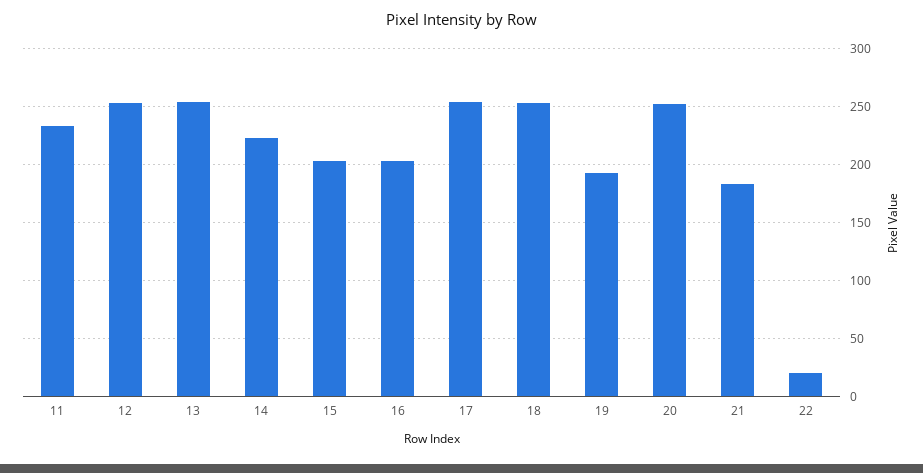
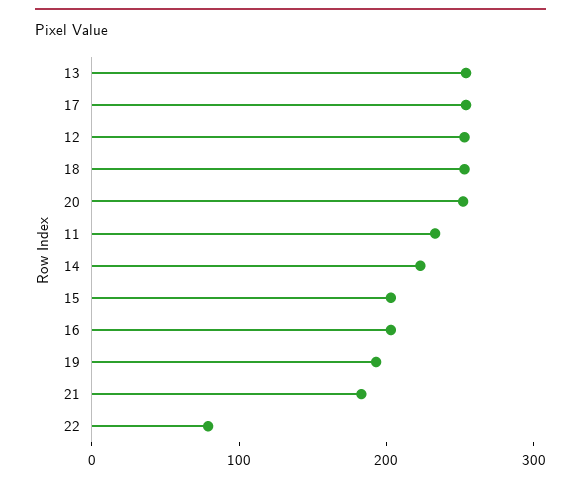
  {
    "11": 230,
    "12": 250,
    "13": 250,
    "14": 220,
    "15": 200,
    "16": 200,
    "17": 250,
    "18": 250,
    "19": 190,
    "20": 250,
    "21": 180,
-   "22": 20
+   "22": 80
  }

